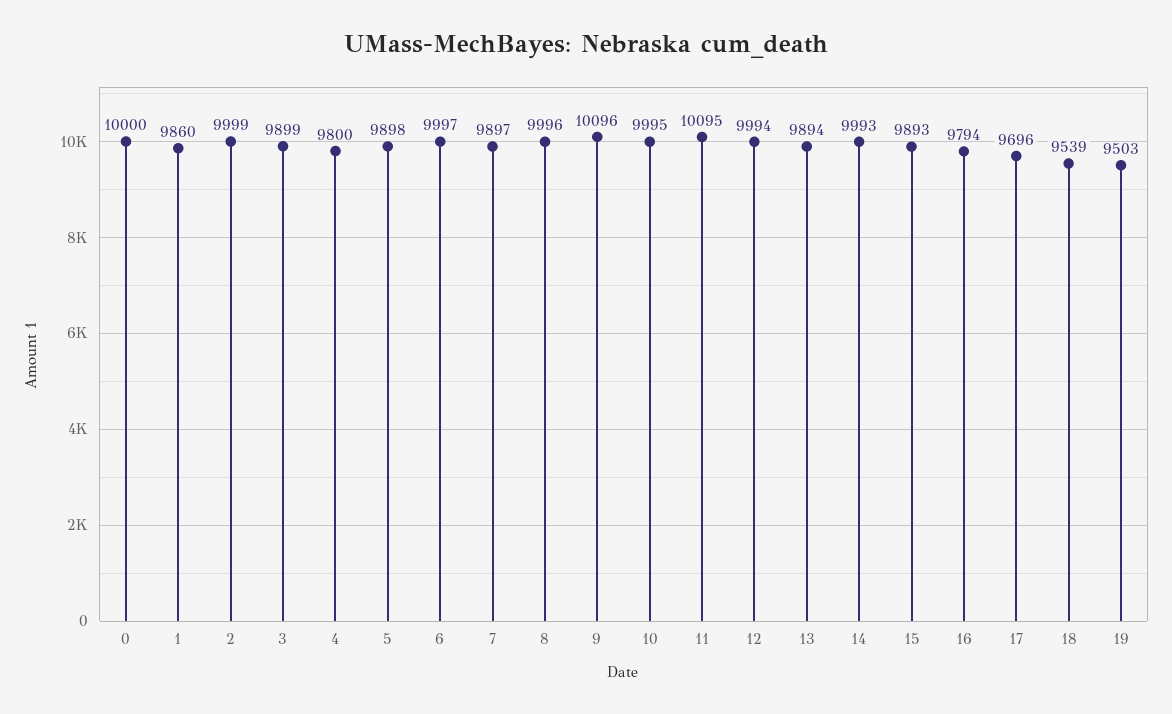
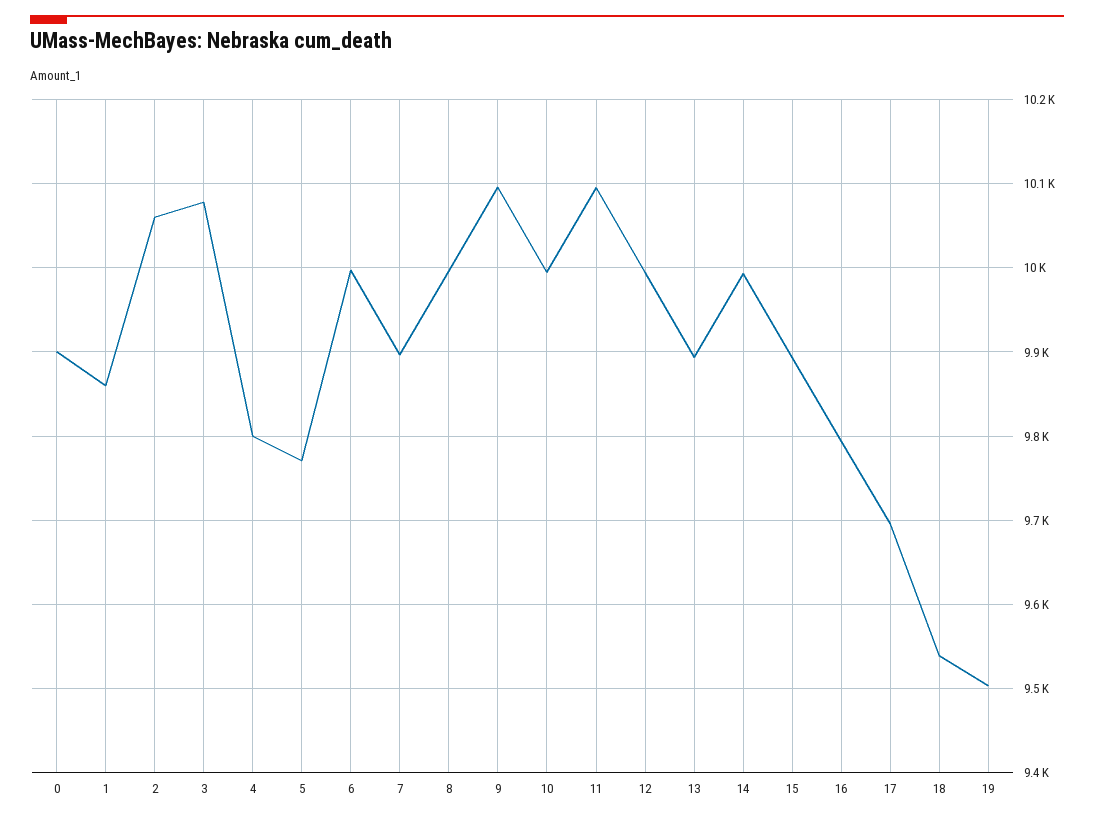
  {
-   "0": 10000,
+   "0": 9900,
    "1": 9860,
-   "2": 9999,
+   "2": 10060,
-   "3": 9899,
+   "3": 10080,
    "4": 9800,
-   "5": 9898,
+   "5": 9770,
    "6": 9997,
    "7": 9897,
    "8": 9996,
    "9": 10096,
    "10": 9995,
    "11": 10095,
    "12": 9994,
    "13": 9894,
    "14": 9993,
    "15": 9893,
    "16": 9794,
    "17": 9696,
    "18": 9539,
    "19": 9503
  }

